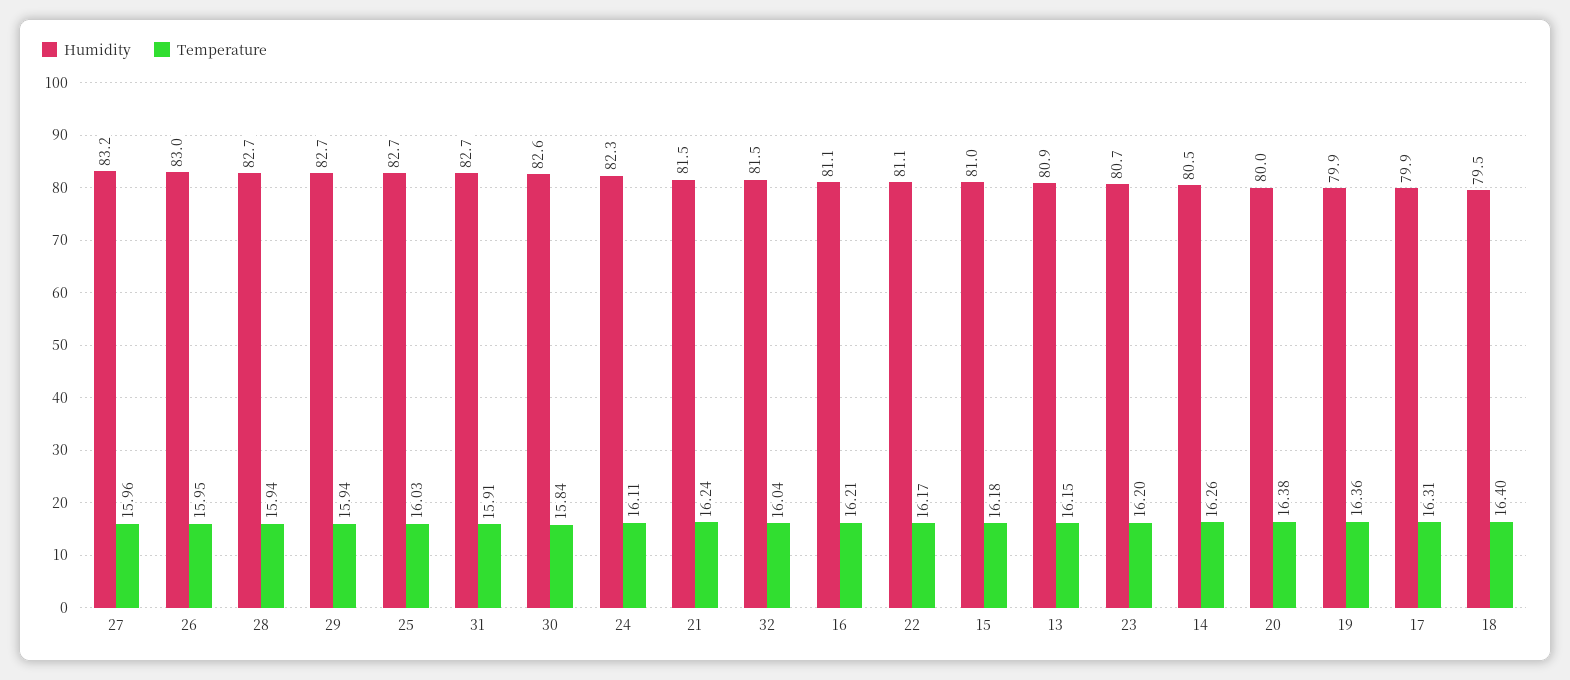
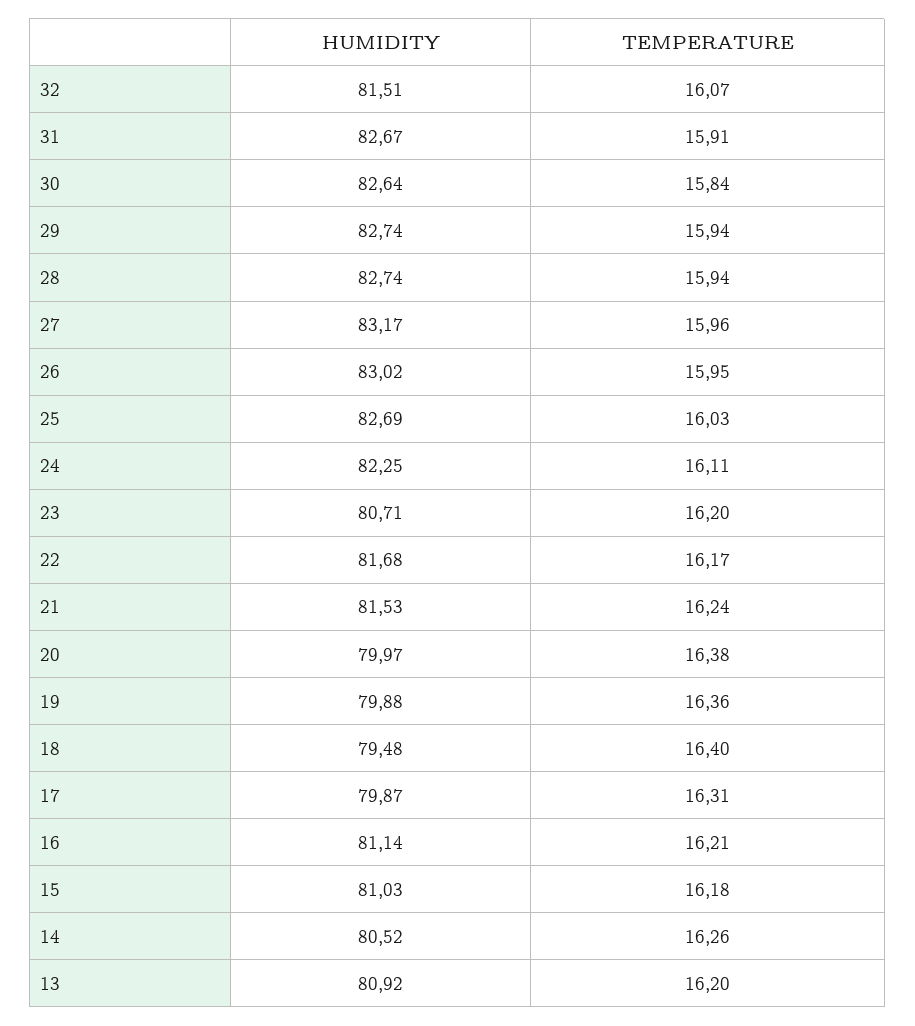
  {
    "Humidity": {
      "27": 83.17,
      "26": 83.02,
      "28": 82.74,
      "29": 82.74,
      "25": 82.69,
      "31": 82.67,
      "30": 82.64,
      "24": 82.25,
      "21": 81.53,
      "32": 81.51,
      "16": 81.14,
-     "22": 81.1,
+     "22": 81.68,
      "15": 81.03,
      "13": 80.92,
      "23": 80.71,
      "14": 80.52,
      "20": 79.97,
      "19": 79.88,
      "17": 79.87,
      "18": 79.48
    },
    "Temperature": {
      "27": 15.96,
      "26": 15.95,
      "28": 15.94,
      "29": 15.94,
      "25": 16.03,
      "31": 15.91,
      "30": 15.84,
      "24": 16.11,
      "21": 16.24,
-     "32": 16.04,
+     "32": 16.07,
      "16": 16.21,
      "22": 16.17,
      "15": 16.18,
-     "13": 16.15,
+     "13": 16.2,
      "23": 16.2,
      "14": 16.26,
      "20": 16.38,
      "19": 16.36,
      "17": 16.31,
      "18": 16.4
    }
  }

